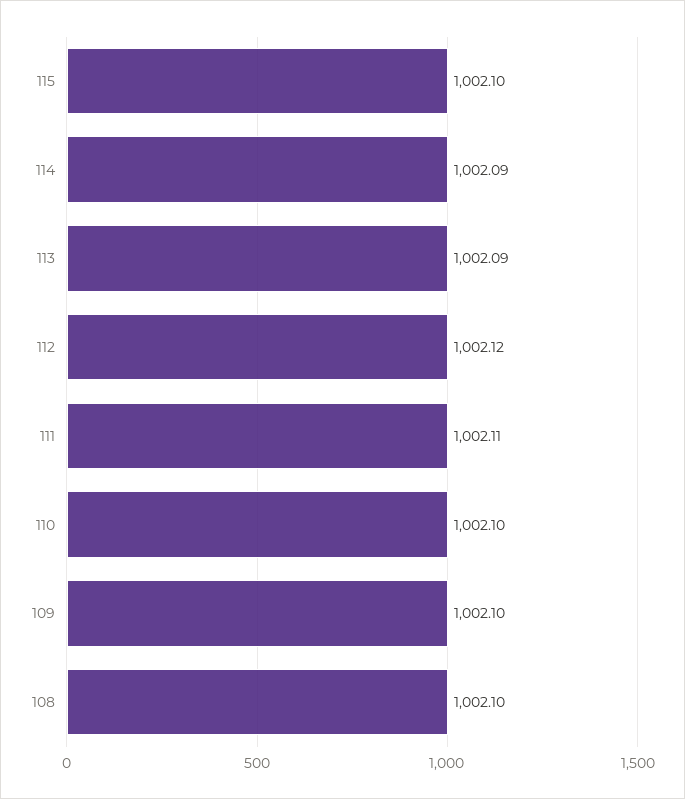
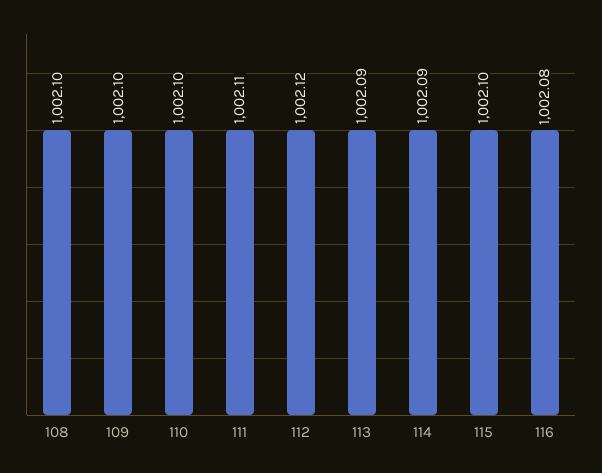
  {
    "115": 1002.1,
    "114": 1002.09,
    "113": 1002.09,
    "112": 1002.12,
    "111": 1002.11,
    "110": 1002.1,
    "109": 1002.1,
-   "108": 1002.1
+   "108": 1002.1,
+   "116": 1002.08
  }

